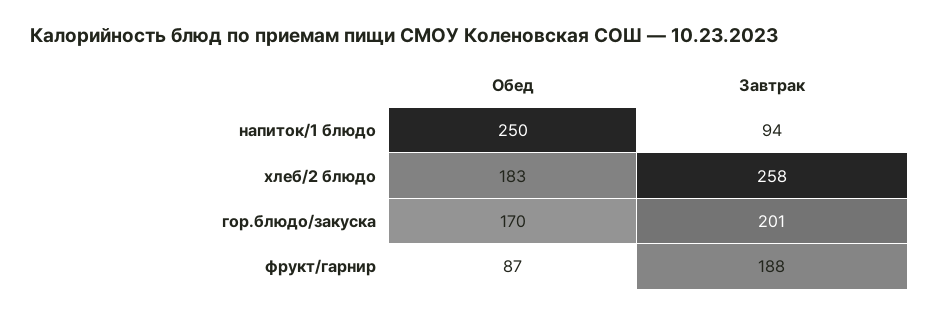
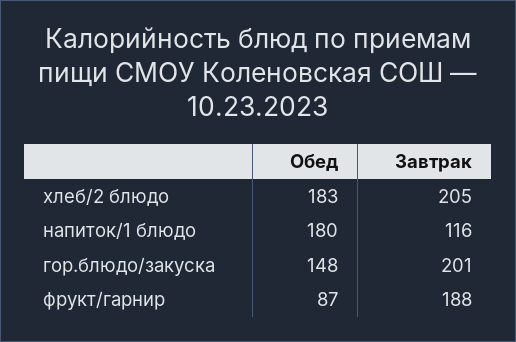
  {
    "Обед": {
-     "напиток/1 блюдо": 250,
+     "напиток/1 блюдо": 180,
      "хлеб/2 блюдо": 183,
-     "гор.блюдо/закуска": 170,
+     "гор.блюдо/закуска": 148,
      "фрукт/гарнир": 87
    },
    "Завтрак": {
-     "напиток/1 блюдо": 94,
+     "напиток/1 блюдо": 116,
-     "хлеб/2 блюдо": 258,
+     "хлеб/2 блюдо": 205,
      "гор.блюдо/закуска": 201,
      "фрукт/гарнир": 188
    }
  }

